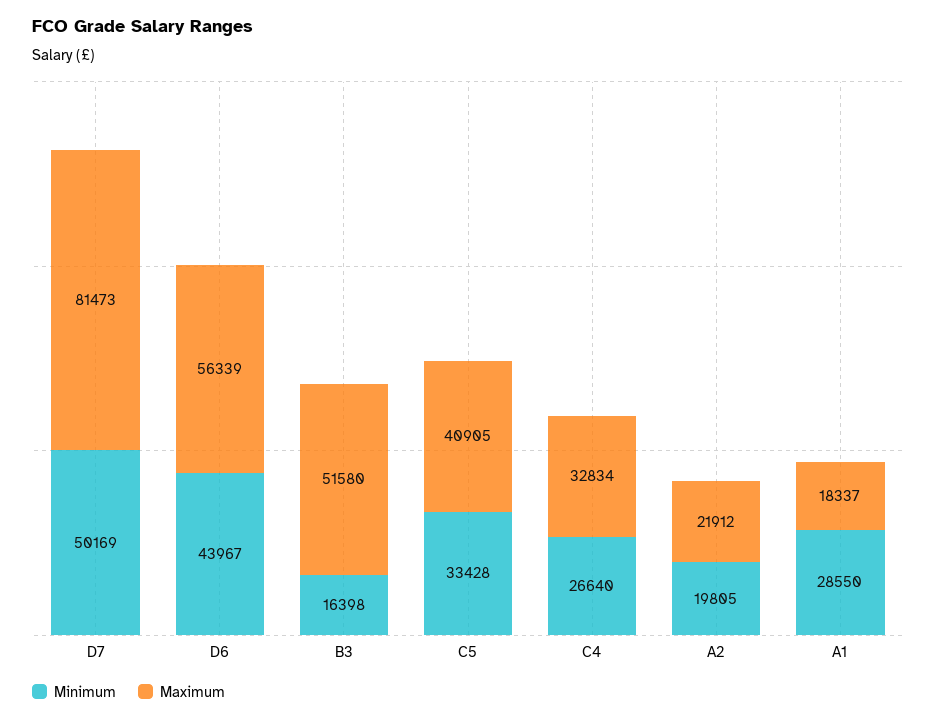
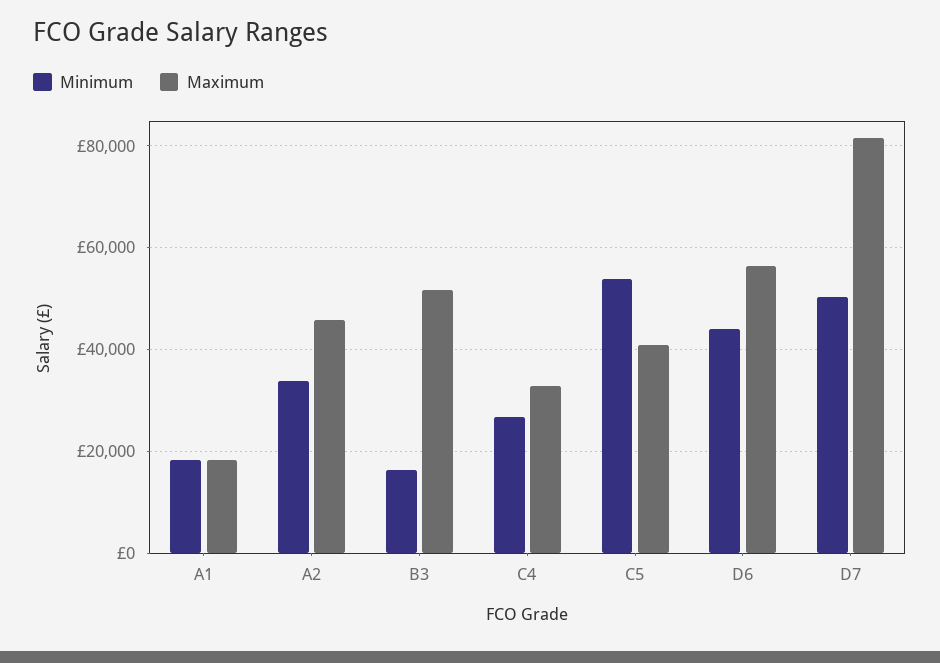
  {
    "Minimum": {
      "D7": 50169,
      "D6": 43967,
      "B3": 16398,
-     "C5": 33428,
+     "C5": 54000,
      "C4": 26640,
-     "A2": 19805,
+     "A2": 34000,
-     "A1": 28550
+     "A1": 18000
    },
    "Maximum": {
      "D7": 81473,
      "D6": 56339,
      "B3": 51580,
      "C5": 40905,
      "C4": 32834,
-     "A2": 21912,
+     "A2": 46000,
      "A1": 18337
    }
  }

